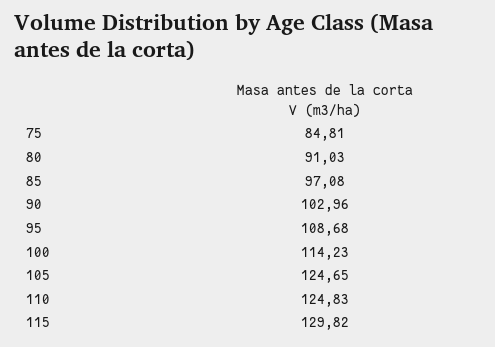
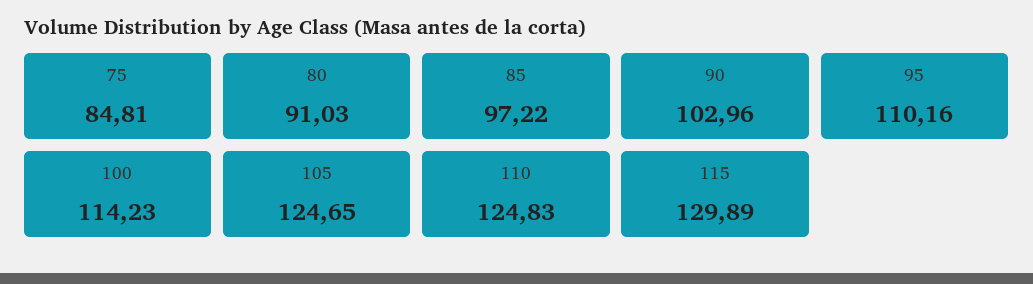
  {
    "75": 84.81,
    "80": 91.03,
-   "85": 97.08,
+   "85": 97.22,
    "90": 102.96,
-   "95": 108.68,
+   "95": 110.16,
    "100": 114.23,
    "105": 124.65,
    "110": 124.83,
-   "115": 129.82
+   "115": 129.89
  }

